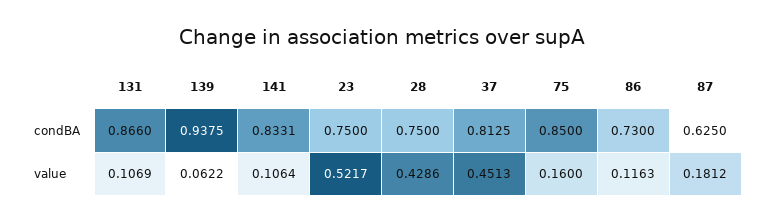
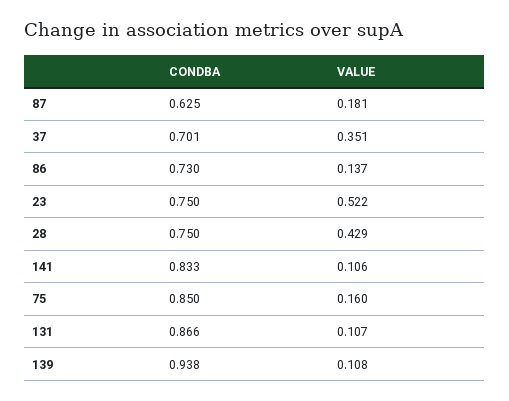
  {
    "131": {
      "condBA": 0.866,
      "value": 0.1069
    },
    "139": {
      "condBA": 0.9375,
-     "value": 0.0622
+     "value": 0.108
    },
    "141": {
      "condBA": 0.8331,
      "value": 0.1064
    },
    "23": {
      "condBA": 0.75,
      "value": 0.5217
    },
    "28": {
      "condBA": 0.75,
      "value": 0.4286
    },
    "37": {
-     "condBA": 0.8125,
+     "condBA": 0.701,
-     "value": 0.4513
+     "value": 0.351
    },
    "75": {
      "condBA": 0.85,
      "value": 0.16
    },
    "86": {
      "condBA": 0.73,
-     "value": 0.1163
+     "value": 0.137
    },
    "87": {
      "condBA": 0.625,
      "value": 0.1812
    }
  }

